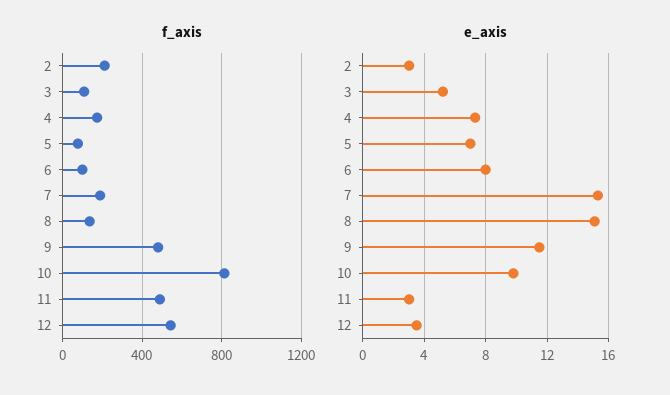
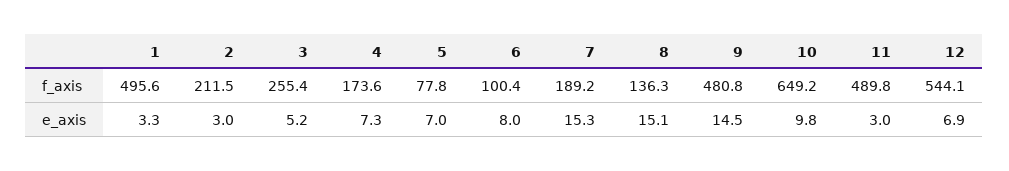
  {
    "f_axis": {
      "2": 211.5,
-     "3": 100,
+     "3": 255.4,
      "4": 173.6,
      "5": 77.8,
      "6": 100.4,
      "7": 189.2,
      "8": 136.3,
      "9": 480.8,
-     "10": 800,
+     "10": 649.2,
      "11": 489.8,
-     "12": 544.1
+     "12": 544.1,
+     "1": 495.6
    },
    "e_axis": {
      "2": 3,
      "3": 5.2,
      "4": 7.3,
      "5": 7,
      "6": 8,
      "7": 15.3,
      "8": 15.1,
-     "9": 11.5,
+     "9": 14.5,
      "10": 9.8,
      "11": 3,
-     "12": 3.5
+     "12": 6.9,
+     "1": 3.3
    }
  }

